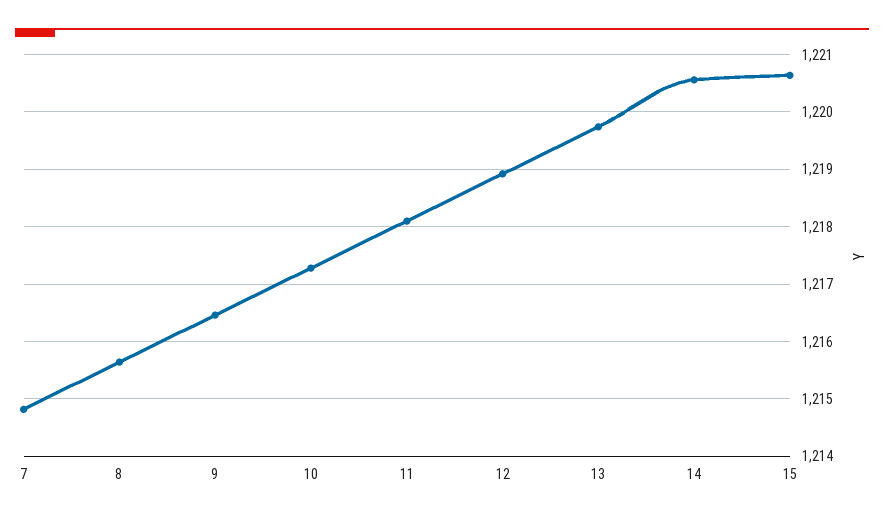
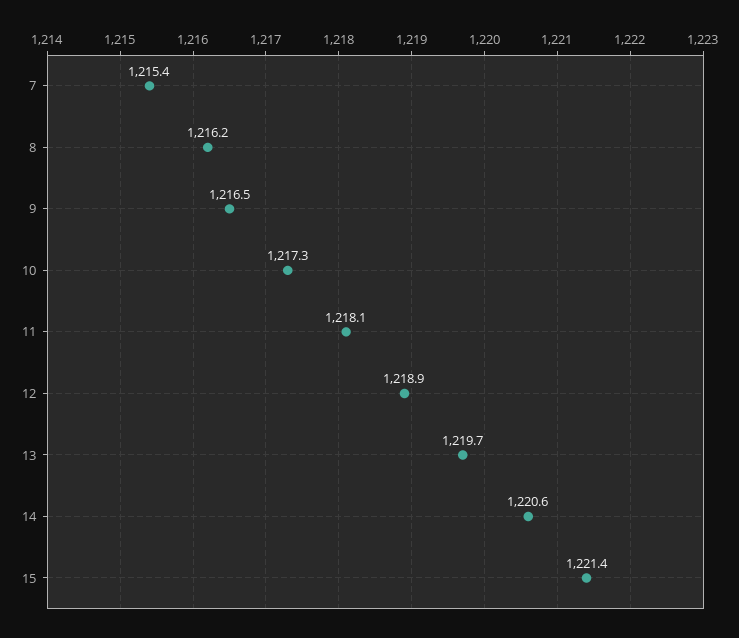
  {
-   "7": 1214.8,
+   "7": 1215.4,
-   "8": 1215.6,
+   "8": 1216.2,
    "9": 1216.5,
    "10": 1217.3,
    "11": 1218.1,
    "12": 1218.9,
    "13": 1219.7,
    "14": 1220.6,
-   "15": 1220.6
+   "15": 1221.4
  }

